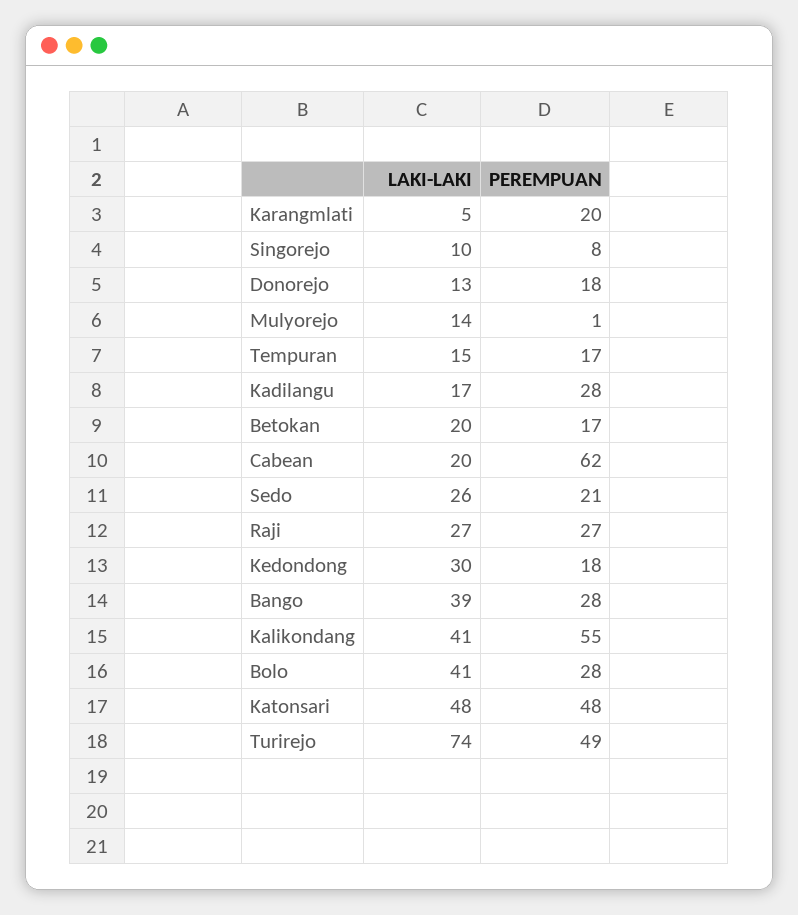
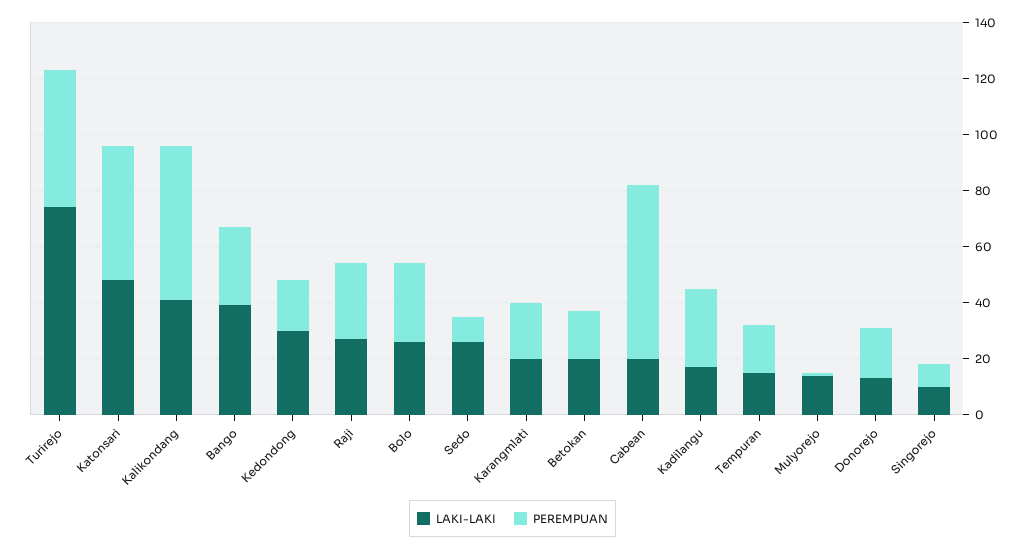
  {
    "LAKI-LAKI": {
-     "Karangmlati": 5,
+     "Karangmlati": 20,
      "Singorejo": 10,
      "Donorejo": 13,
      "Mulyorejo": 14,
      "Tempuran": 15,
      "Kadilangu": 17,
      "Betokan": 20,
      "Cabean": 20,
      "Sedo": 26,
      "Raji": 27,
      "Kedondong": 30,
      "Bango": 39,
      "Kalikondang": 41,
-     "Bolo": 41,
+     "Bolo": 25,
      "Katonsari": 48,
      "Turirejo": 74
    },
    "PEREMPUAN": {
      "Karangmlati": 20,
      "Singorejo": 8,
      "Donorejo": 18,
      "Mulyorejo": 1,
      "Tempuran": 17,
      "Kadilangu": 28,
      "Betokan": 17,
      "Cabean": 62,
-     "Sedo": 21,
+     "Sedo": 10,
      "Raji": 27,
      "Kedondong": 18,
      "Bango": 28,
      "Kalikondang": 55,
      "Bolo": 28,
      "Katonsari": 48,
      "Turirejo": 49
    }
  }

